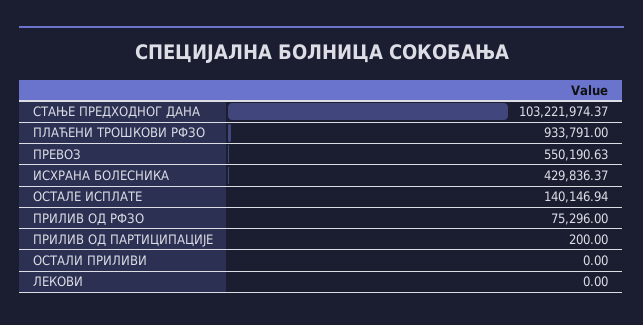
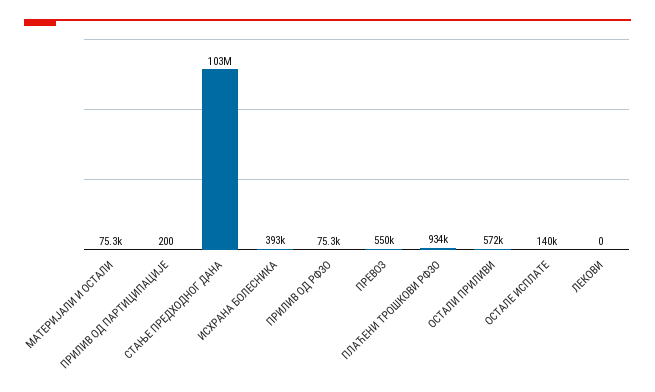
  {
    "СТАЊЕ ПРЕДХОДНОГ ДАНА": 103221974.37,
    "ПЛАЋЕНИ ТРОШКОВИ РФЗО": 933791,
    "ПРЕВОЗ": 550190.63,
-   "ИСХРАНА БОЛЕСНИКА": 429836.37,
+   "ИСХРАНА БОЛЕСНИКА": 393000,
    "ОСТАЛЕ ИСПЛАТЕ": 140146.94,
    "ПРИЛИВ ОД РФЗО": 75296,
    "ПРИЛИВ ОД ПАРТИЦИПАЦИЈЕ": 200,
-   "ОСТАЛИ ПРИЛИВИ": 0,
+   "ОСТАЛИ ПРИЛИВИ": 572000,
-   "ЛЕКОВИ": 0
+   "ЛЕКОВИ": 0,
+   "МАТЕРИЈАЛИ И ОСТАЛИ": 75300
  }

